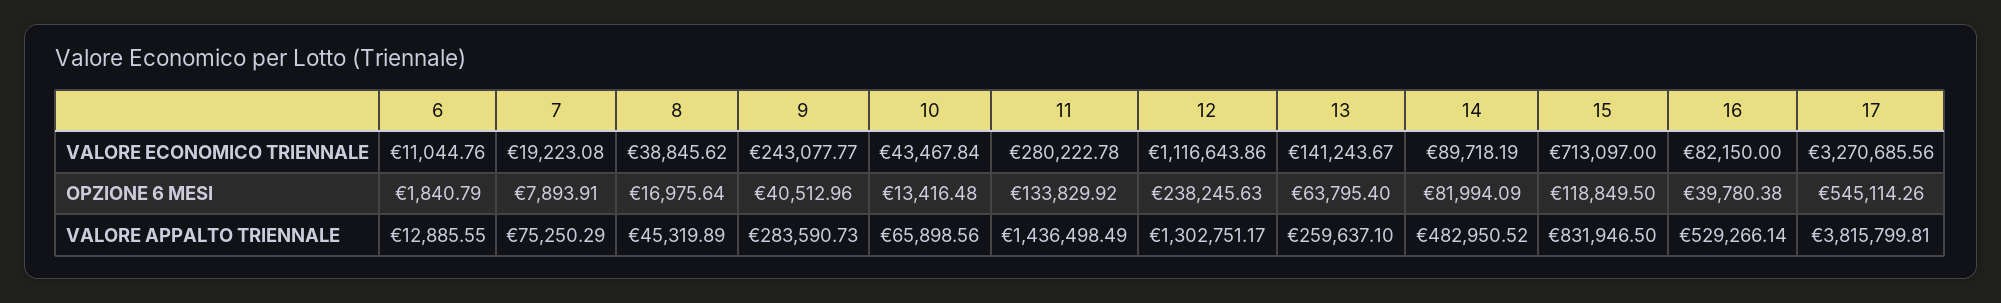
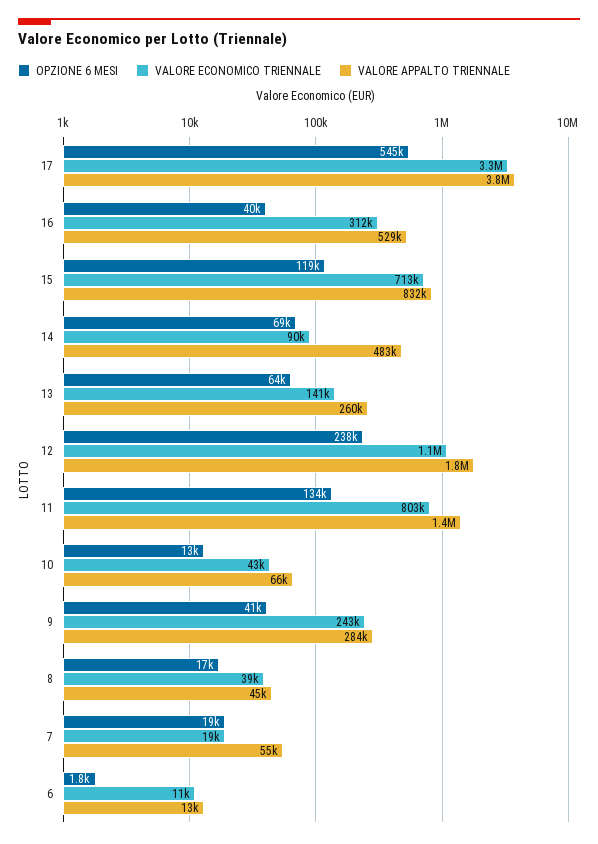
  {
    "VALORE ECONOMICO TRIENNALE": {
      "6": 11044.76,
      "7": 19223.08,
      "8": 38845.62,
      "9": 243077.77,
      "10": 43467.84,
-     "11": 280222.78,
+     "11": 803000,
      "12": 1116643.86,
      "13": 141243.67,
      "14": 89718.19,
      "15": 713097,
-     "16": 82150,
+     "16": 312000,
      "17": 3270685.56
    },
    "OPZIONE 6 MESI": {
      "6": 1840.79,
-     "7": 7893.91,
+     "7": 19000,
      "8": 16975.64,
      "9": 40512.96,
      "10": 13416.48,
      "11": 133829.92,
      "12": 238245.63,
      "13": 63795.4,
-     "14": 81994.09,
+     "14": 69000,
      "15": 118849.5,
      "16": 39780.38,
      "17": 545114.26
    },
    "VALORE APPALTO TRIENNALE": {
      "6": 12885.55,
-     "7": 75250.29,
+     "7": 55000,
      "8": 45319.89,
      "9": 283590.73,
      "10": 65898.56,
      "11": 1436498.49,
-     "12": 1302751.17,
+     "12": 1800000,
      "13": 259637.1,
      "14": 482950.52,
      "15": 831946.5,
      "16": 529266.14,
      "17": 3815799.81
    }
  }

